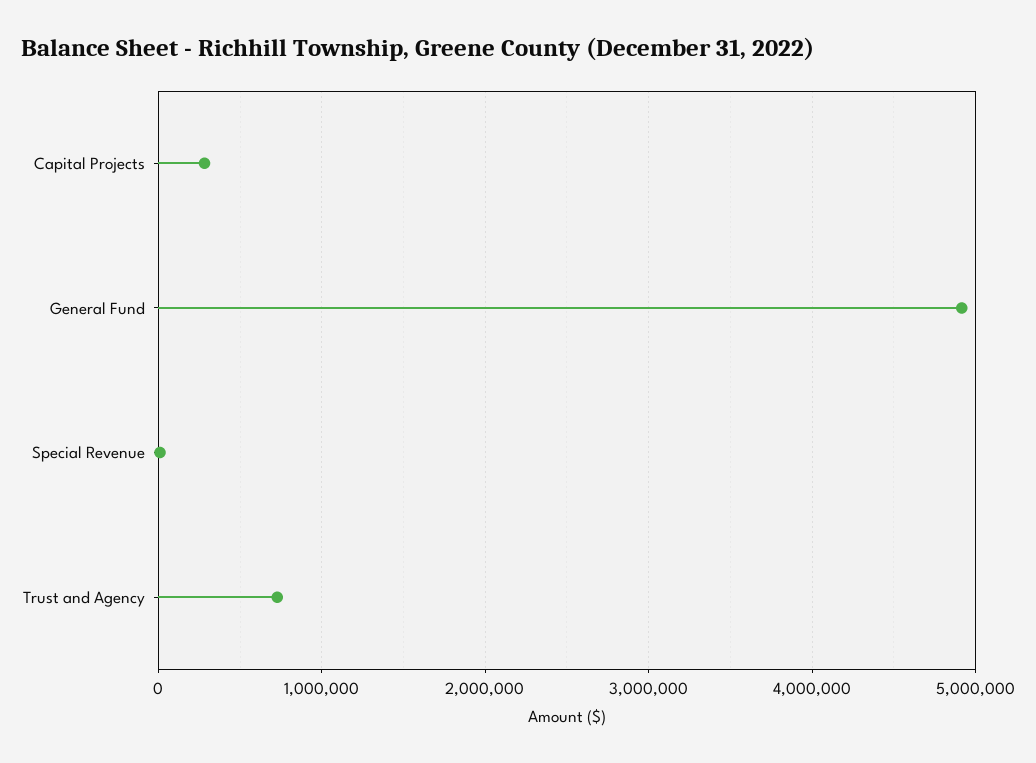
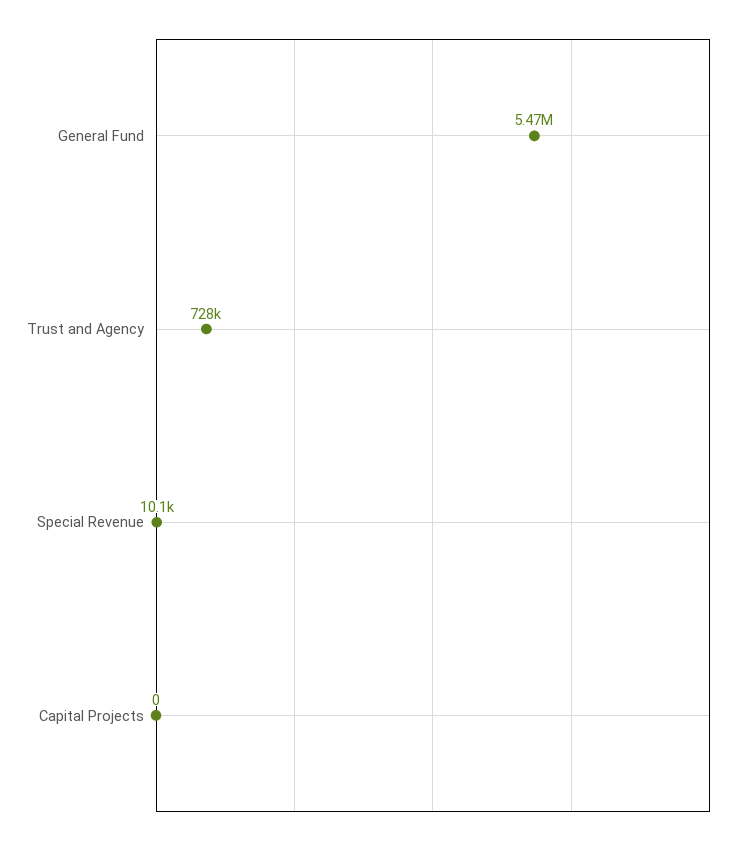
  {
-   "Capital Projects": 300000,
+   "Capital Projects": 0,
-   "General Fund": 4900000,
+   "General Fund": 5470000,
    "Special Revenue": 10100,
    "Trust and Agency": 728000
  }

